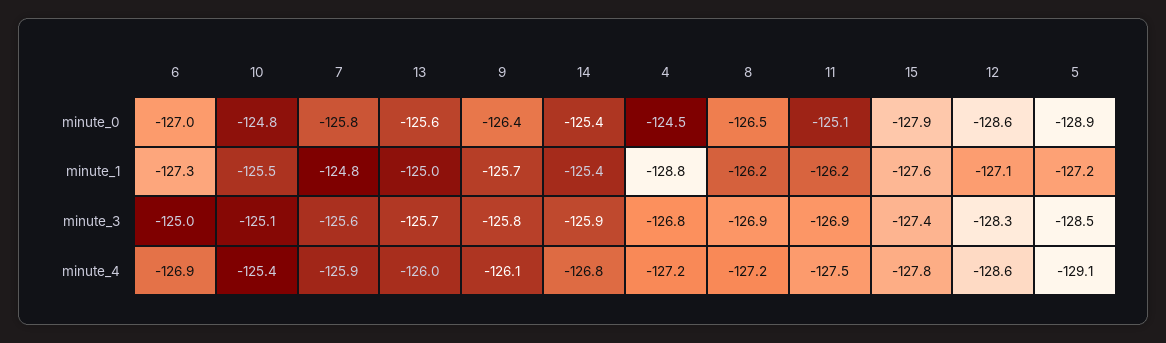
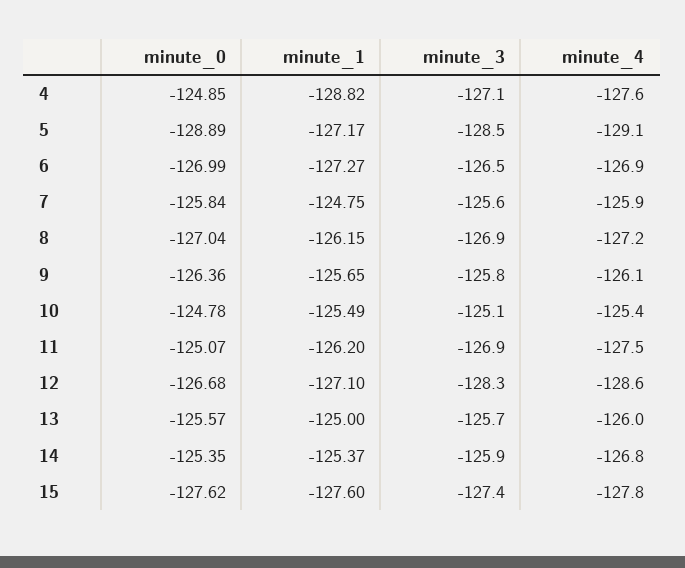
  {
    "6": {
      "minute_0": -126.99,
      "minute_1": -127.27,
-     "minute_3": -125,
+     "minute_3": -126.5,
      "minute_4": -126.9
    },
    "10": {
      "minute_0": -124.78,
      "minute_1": -125.49,
      "minute_3": -125.1,
      "minute_4": -125.4
    },
    "7": {
      "minute_0": -125.84,
      "minute_1": -124.75,
      "minute_3": -125.6,
      "minute_4": -125.9
    },
    "13": {
      "minute_0": -125.57,
      "minute_1": -125,
      "minute_3": -125.7,
      "minute_4": -126
    },
    "9": {
      "minute_0": -126.36,
      "minute_1": -125.65,
      "minute_3": -125.8,
      "minute_4": -126.1
    },
    "14": {
      "minute_0": -125.35,
      "minute_1": -125.37,
      "minute_3": -125.9,
      "minute_4": -126.8
    },
    "4": {
-     "minute_0": -124.5,
+     "minute_0": -124.85,
      "minute_1": -128.82,
-     "minute_3": -126.8,
+     "minute_3": -127.1,
-     "minute_4": -127.2
+     "minute_4": -127.6
    },
    "8": {
-     "minute_0": -126.5,
+     "minute_0": -127.04,
      "minute_1": -126.15,
      "minute_3": -126.9,
      "minute_4": -127.2
    },
    "11": {
      "minute_0": -125.07,
      "minute_1": -126.2,
      "minute_3": -126.9,
      "minute_4": -127.5
    },
    "15": {
-     "minute_0": -127.9,
+     "minute_0": -127.62,
      "minute_1": -127.6,
      "minute_3": -127.4,
      "minute_4": -127.8
    },
    "12": {
-     "minute_0": -128.6,
+     "minute_0": -126.68,
      "minute_1": -127.1,
      "minute_3": -128.3,
      "minute_4": -128.6
    },
    "5": {
      "minute_0": -128.89,
      "minute_1": -127.17,
      "minute_3": -128.5,
      "minute_4": -129.1
    }
  }

